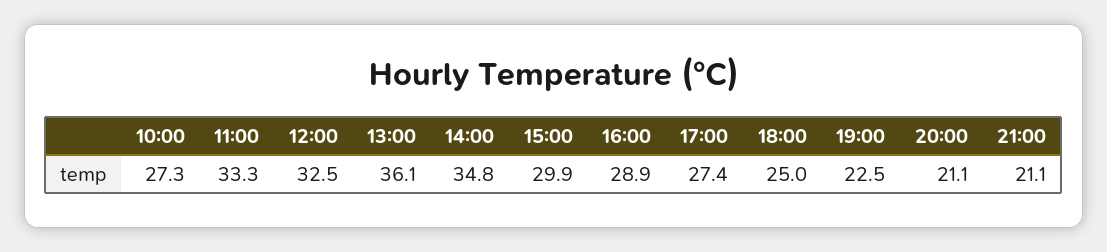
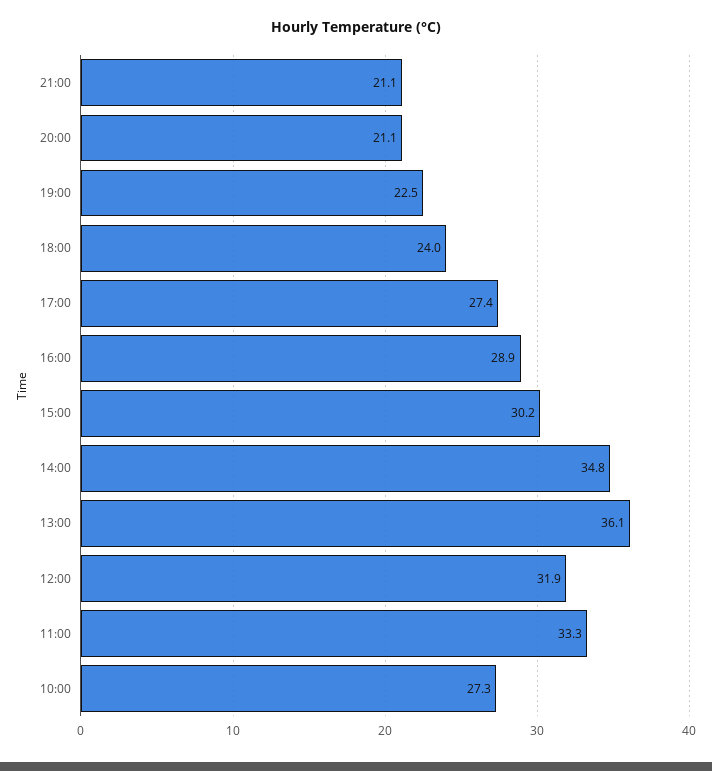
  {
    "10:00": 27.3,
    "11:00": 33.3,
-   "12:00": 32.5,
+   "12:00": 31.9,
    "13:00": 36.1,
    "14:00": 34.8,
-   "15:00": 29.9,
+   "15:00": 30.2,
    "16:00": 28.9,
    "17:00": 27.4,
-   "18:00": 25,
+   "18:00": 24,
    "19:00": 22.5,
    "20:00": 21.1,
    "21:00": 21.1
  }

